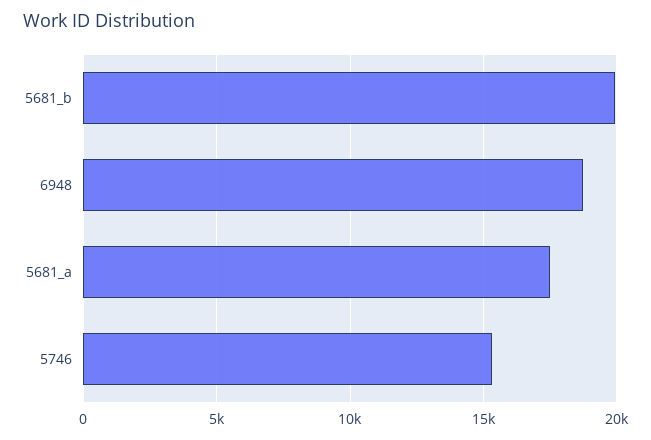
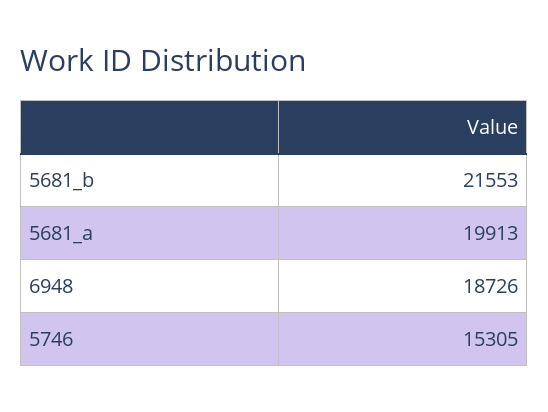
  {
-   "5681_b": 20000,
+   "5681_b": 21553,
    "6948": 18726,
-   "5681_a": 17500,
+   "5681_a": 19913,
    "5746": 15305
  }

